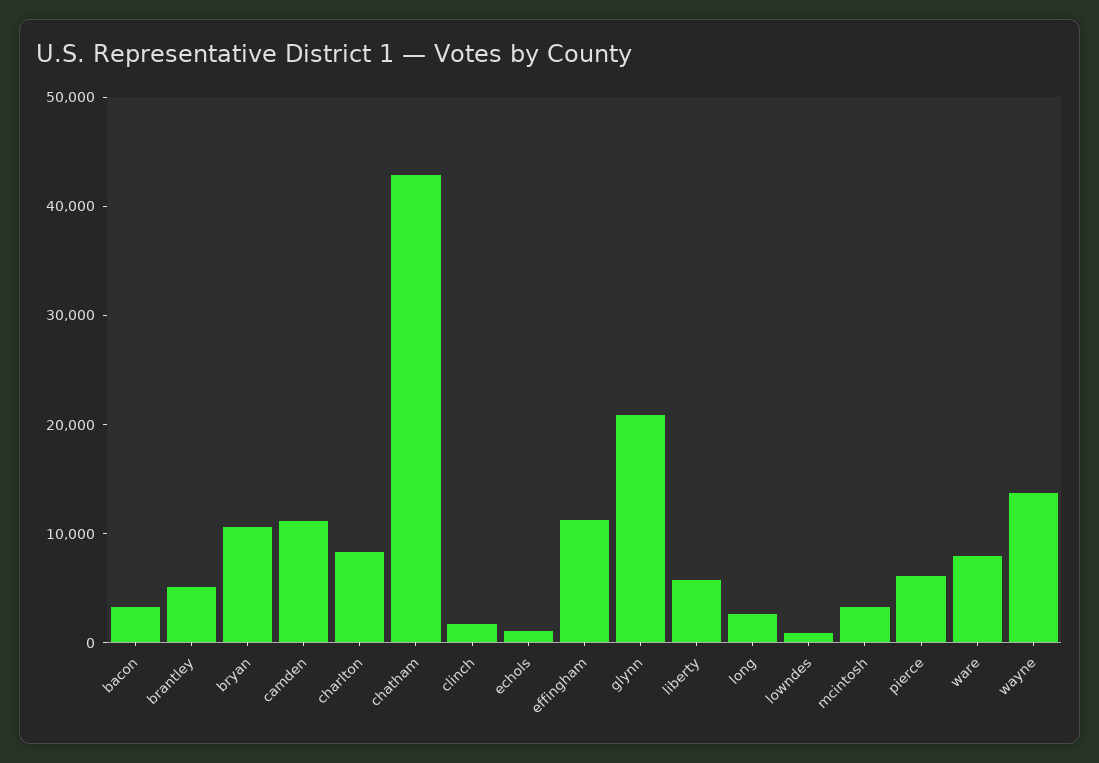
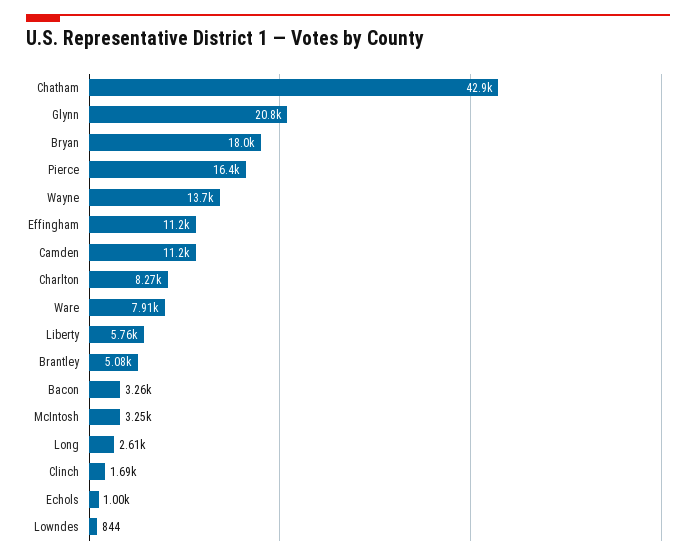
  {
    "bacon": 3260,
    "brantley": 5080,
-   "bryan": 10000,
+   "bryan": 18000,
    "camden": 11200,
    "charlton": 8270,
    "chatham": 42900,
    "clinch": 1690,
    "echols": 1000,
    "effingham": 11200,
    "glynn": 20800,
    "liberty": 5760,
    "long": 2610,
    "lowndes": 844,
    "mcintosh": 3250,
-   "pierce": 6000,
+   "pierce": 16400,
    "ware": 7910,
    "wayne": 13700
  }

